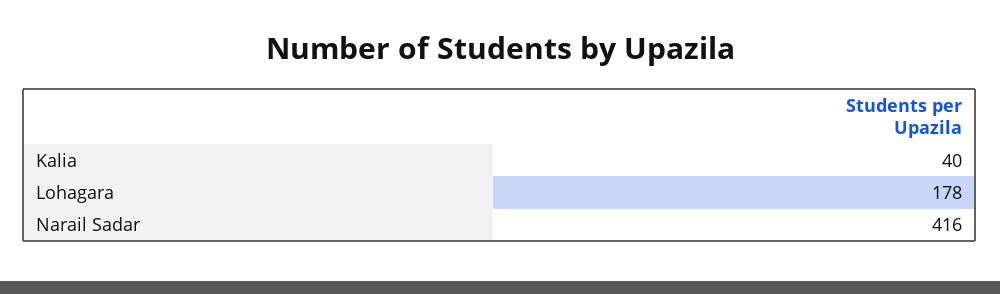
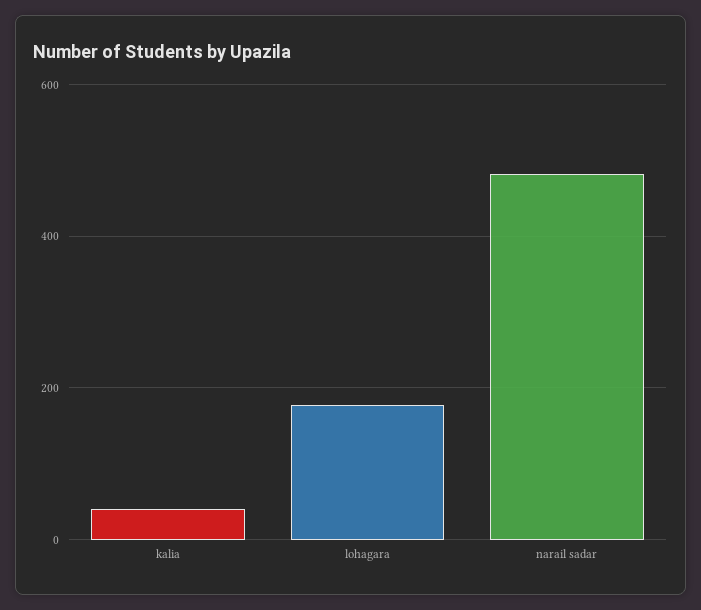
  {
    "Kalia": 40,
    "Lohagara": 178,
-   "Narail Sadar": 416
+   "Narail Sadar": 480
  }

